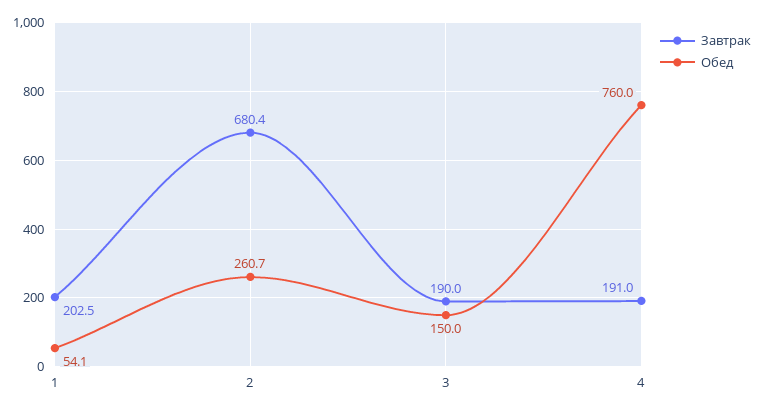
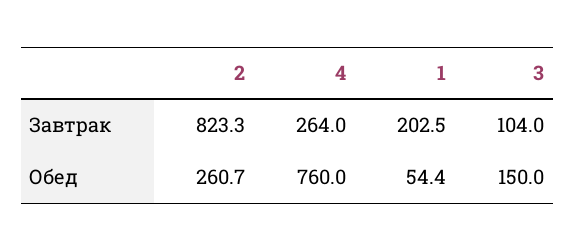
  {
    "Завтрак": {
      "1": 202.5,
-     "2": 680.4,
+     "2": 823.3,
-     "3": 190,
+     "3": 104,
-     "4": 191
+     "4": 264
    },
    "Обед": {
-     "1": 54.1,
+     "1": 54.4,
      "2": 260.7,
      "3": 150,
      "4": 760
    }
  }

